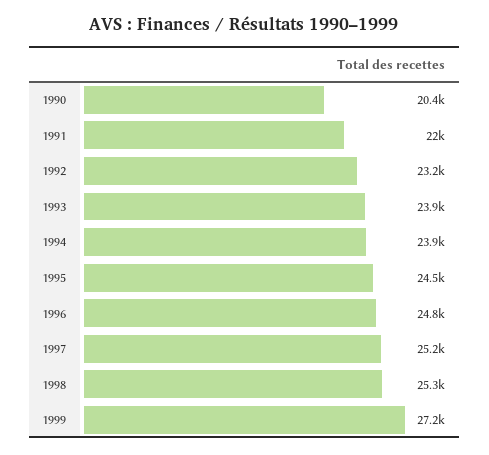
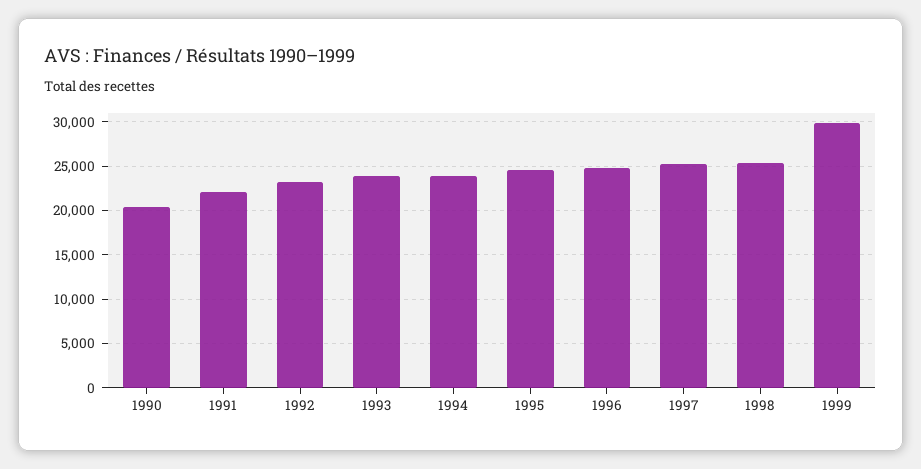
  {
    "1990": 20400,
    "1991": 22000,
    "1992": 23200,
    "1993": 23900,
    "1994": 23900,
    "1995": 24500,
    "1996": 24800,
    "1997": 25200,
    "1998": 25300,
-   "1999": 27200
+   "1999": 30000
  }

